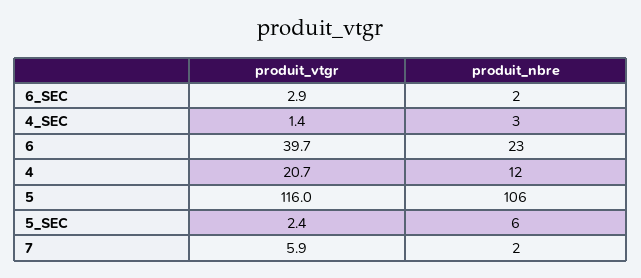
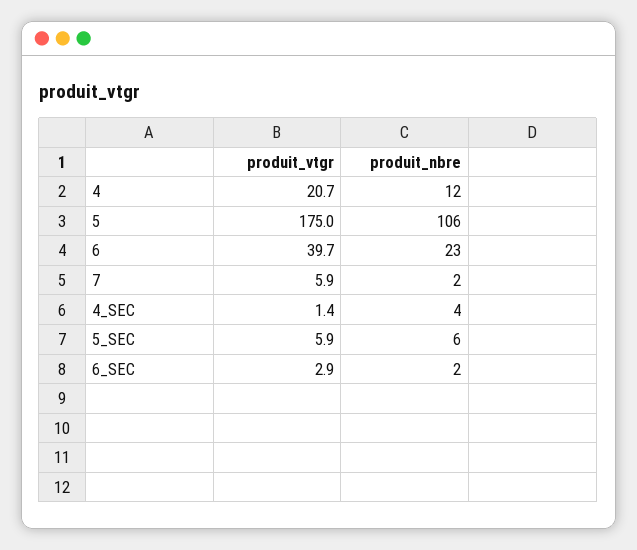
  {
    "produit_vtgr": {
      "6_SEC": 2.9,
      "4_SEC": 1.4,
      "6": 39.7,
      "4": 20.7,
-     "5": 116,
+     "5": 175,
-     "5_SEC": 2.4,
+     "5_SEC": 5.9,
      "7": 5.9
    },
    "produit_nbre": {
      "6_SEC": 2,
-     "4_SEC": 3,
+     "4_SEC": 4,
      "6": 23,
      "4": 12,
      "5": 106,
      "5_SEC": 6,
      "7": 2
    }
  }

